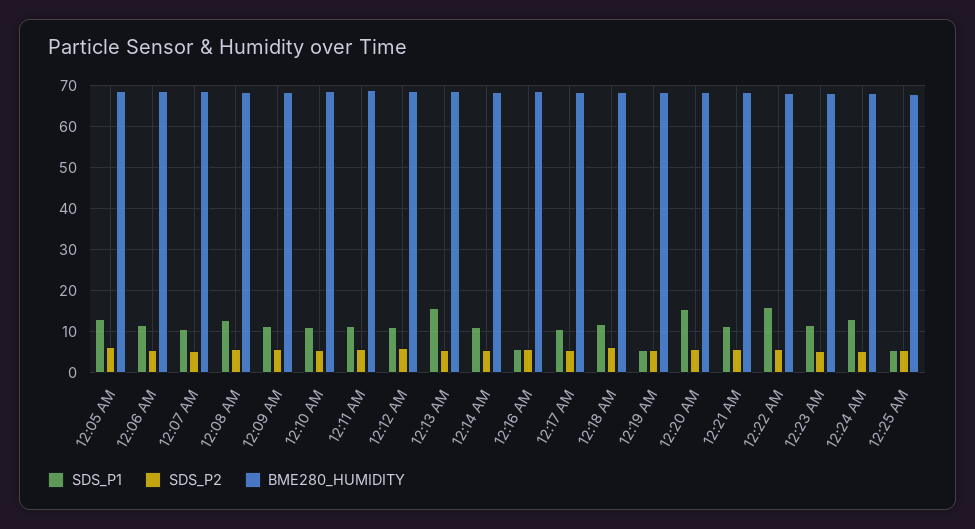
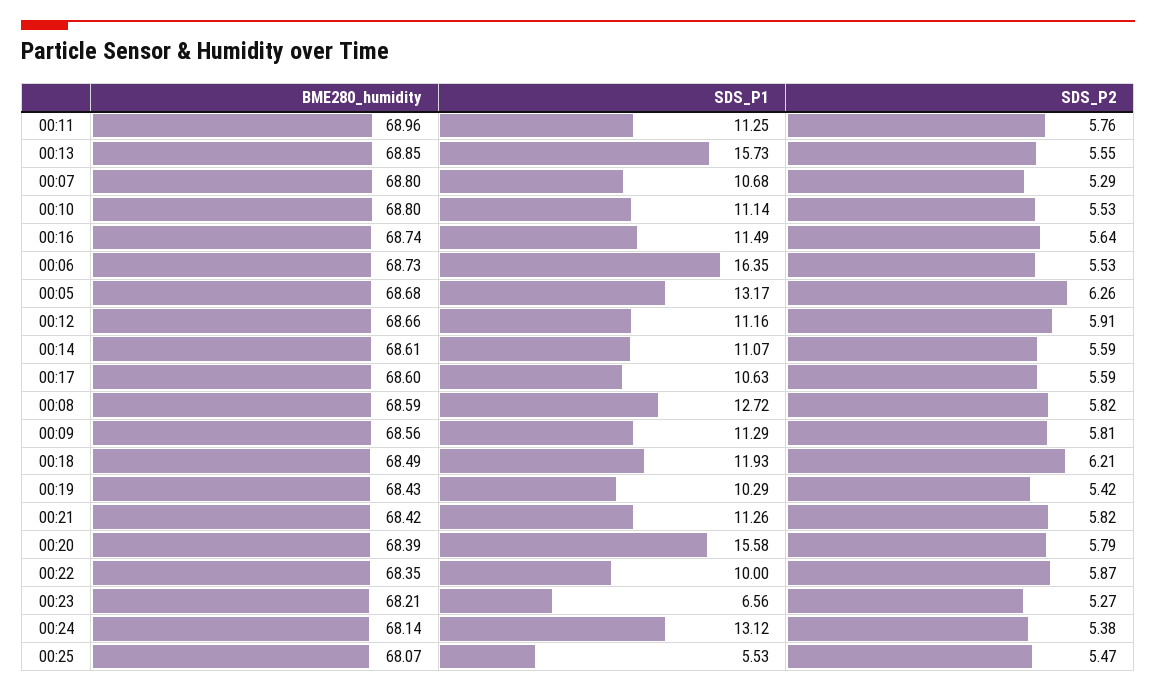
  {
    "SDS_P1": {
      "12:05 AM": 13.17,
-     "12:06 AM": 12,
+     "12:06 AM": 16.35,
      "12:07 AM": 10.68,
      "12:08 AM": 12.72,
      "12:09 AM": 11.29,
      "12:10 AM": 11.14,
      "12:11 AM": 11.25,
      "12:12 AM": 11.16,
      "12:13 AM": 15.73,
      "12:14 AM": 11.07,
-     "12:16 AM": 6,
+     "12:16 AM": 11.49,
      "12:17 AM": 10.63,
      "12:18 AM": 11.93,
-     "12:19 AM": 6,
+     "12:19 AM": 10.29,
      "12:20 AM": 15.58,
      "12:21 AM": 11.26,
-     "12:22 AM": 16,
+     "12:22 AM": 10,
-     "12:23 AM": 12,
+     "12:23 AM": 6.56,
      "12:24 AM": 13.12,
      "12:25 AM": 5.53
    },
    "SDS_P2": {
      "12:05 AM": 6.26,
      "12:06 AM": 5.53,
      "12:07 AM": 5.29,
      "12:08 AM": 5.82,
      "12:09 AM": 5.81,
      "12:10 AM": 5.53,
      "12:11 AM": 5.76,
      "12:12 AM": 5.91,
      "12:13 AM": 5.55,
      "12:14 AM": 5.59,
      "12:16 AM": 5.64,
      "12:17 AM": 5.59,
      "12:18 AM": 6.21,
      "12:19 AM": 5.42,
      "12:20 AM": 5.79,
      "12:21 AM": 5.82,
      "12:22 AM": 5.87,
      "12:23 AM": 5.27,
      "12:24 AM": 5.38,
      "12:25 AM": 5.47
    },
    "BME280_HUMIDITY": {
      "12:05 AM": 68.68,
      "12:06 AM": 68.73,
      "12:07 AM": 68.8,
      "12:08 AM": 68.59,
      "12:09 AM": 68.56,
      "12:10 AM": 68.8,
      "12:11 AM": 68.96,
      "12:12 AM": 68.66,
      "12:13 AM": 68.85,
      "12:14 AM": 68.61,
      "12:16 AM": 68.74,
      "12:17 AM": 68.6,
      "12:18 AM": 68.49,
      "12:19 AM": 68.43,
      "12:20 AM": 68.39,
      "12:21 AM": 68.42,
      "12:22 AM": 68.35,
      "12:23 AM": 68.21,
      "12:24 AM": 68.14,
      "12:25 AM": 68.07
    }
  }

